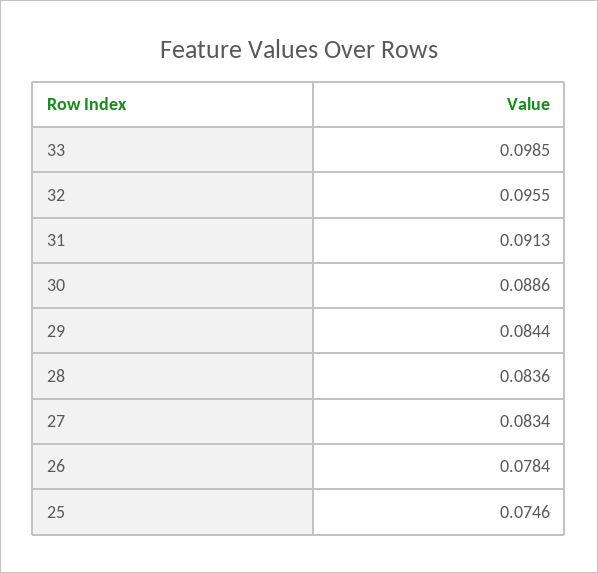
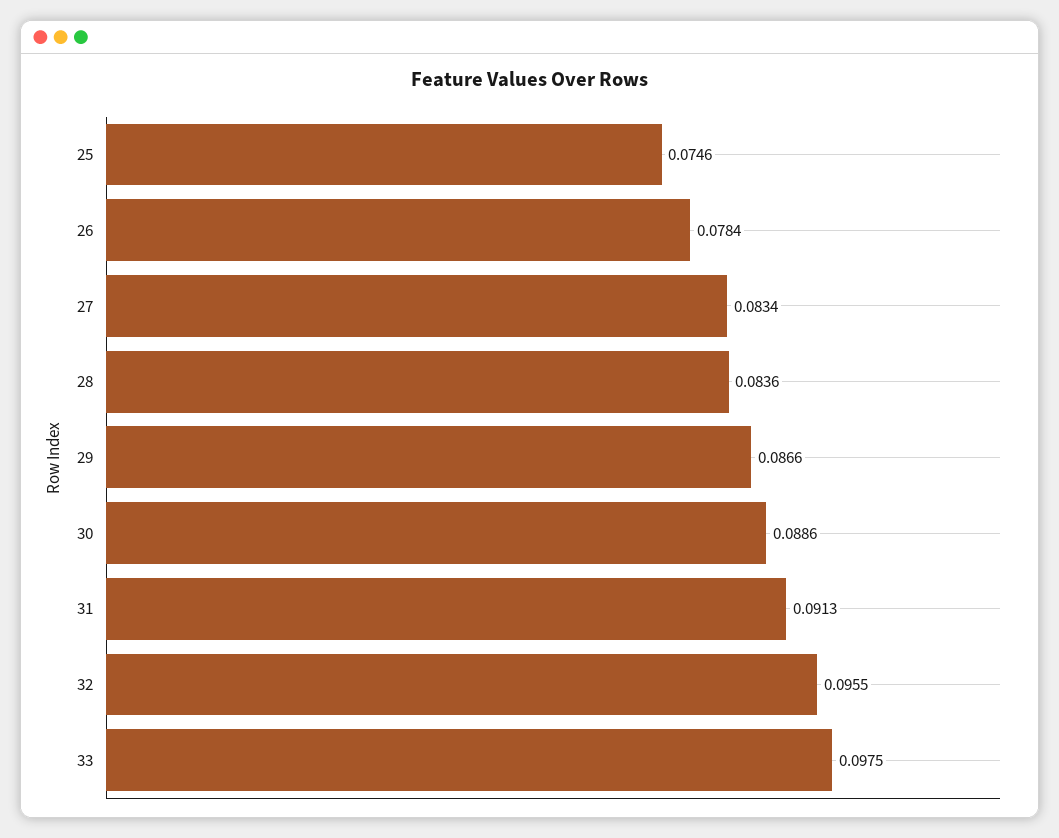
  {
-   "33": 0.0985,
+   "33": 0.0975,
    "32": 0.0955,
    "31": 0.0913,
    "30": 0.0886,
-   "29": 0.0844,
+   "29": 0.0866,
    "28": 0.0836,
    "27": 0.0834,
    "26": 0.0784,
    "25": 0.0746
  }

